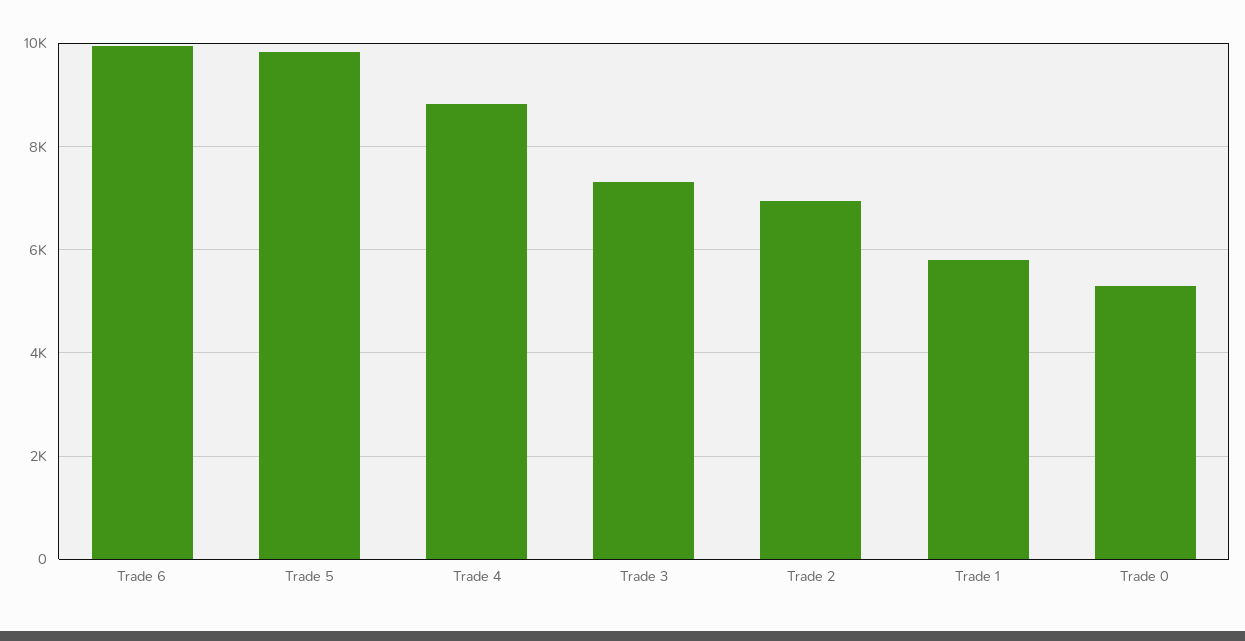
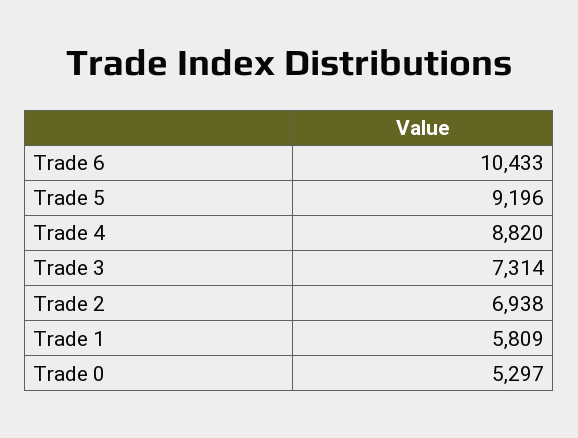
  {
-   "Trade 6": 10000,
+   "Trade 6": 10433,
-   "Trade 5": 9800,
+   "Trade 5": 9196,
    "Trade 4": 8820,
    "Trade 3": 7314,
    "Trade 2": 6938,
    "Trade 1": 5809,
    "Trade 0": 5297
  }

